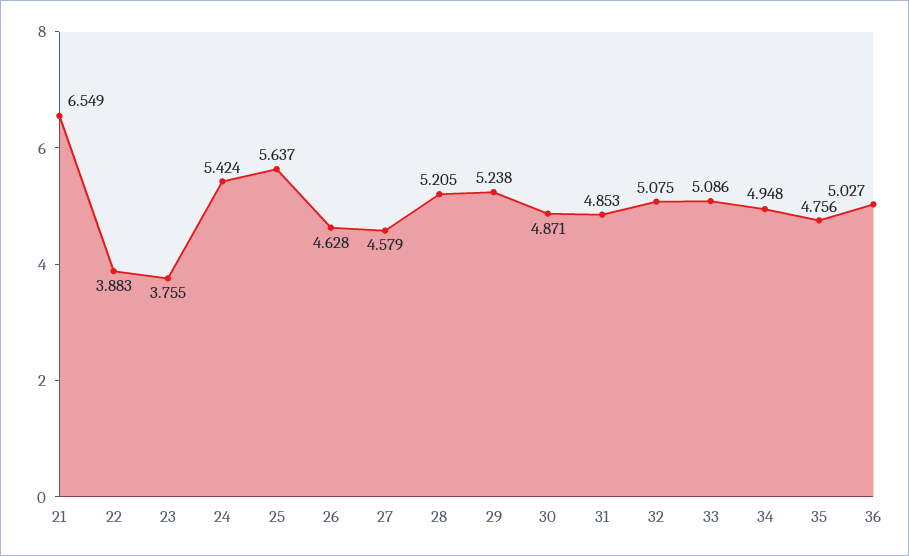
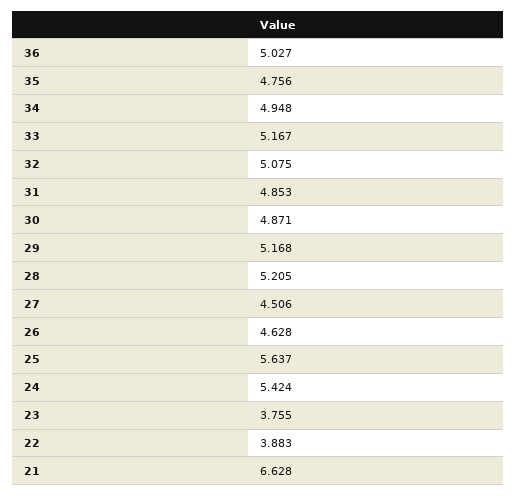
  {
-   "21": 6.549,
+   "21": 6.628,
    "22": 3.883,
    "23": 3.755,
    "24": 5.424,
    "25": 5.637,
    "26": 4.628,
-   "27": 4.579,
+   "27": 4.506,
    "28": 5.205,
-   "29": 5.238,
+   "29": 5.168,
    "30": 4.871,
    "31": 4.853,
    "32": 5.075,
-   "33": 5.086,
+   "33": 5.167,
    "34": 4.948,
    "35": 4.756,
    "36": 5.027
  }

